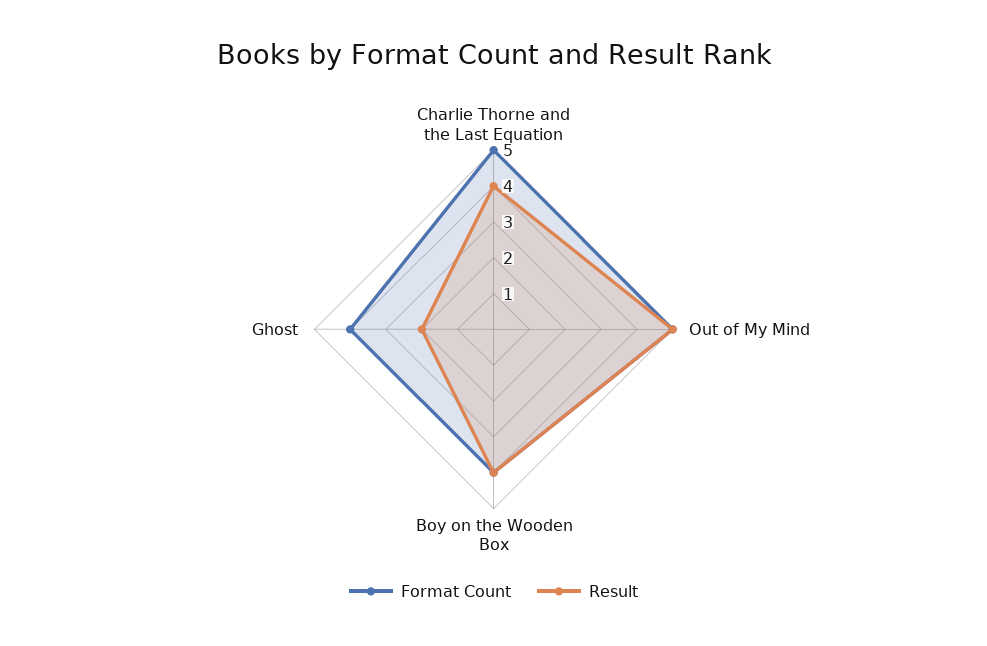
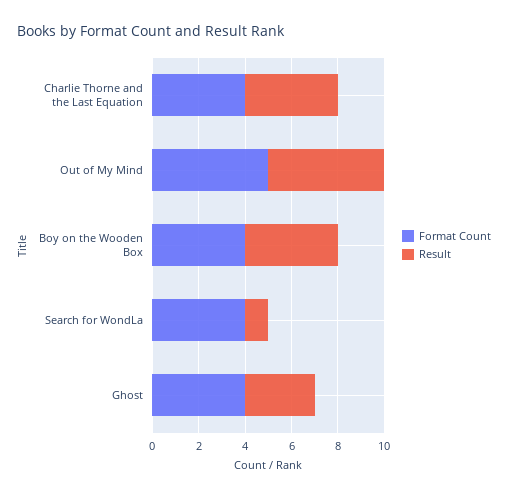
  {
    "Format Count": {
-     "Charlie Thorne and the Last Equation": 5,
+     "Charlie Thorne and the Last Equation": 4,
      "Out of My Mind": 5,
      "Boy on the Wooden Box": 4,
-     "Ghost": 4
+     "Ghost": 4,
+     "Search for WondLa": 4
    },
    "Result": {
      "Charlie Thorne and the Last Equation": 4,
      "Out of My Mind": 5,
      "Boy on the Wooden Box": 4,
-     "Ghost": 2
+     "Ghost": 3,
+     "Search for WondLa": 1
    }
  }

